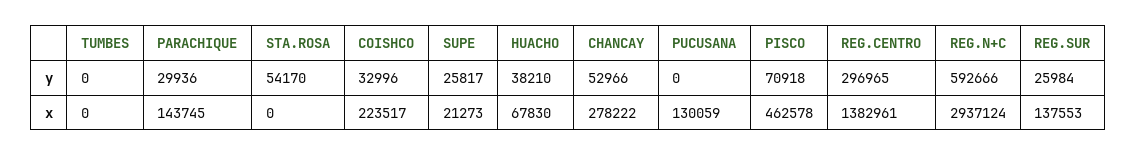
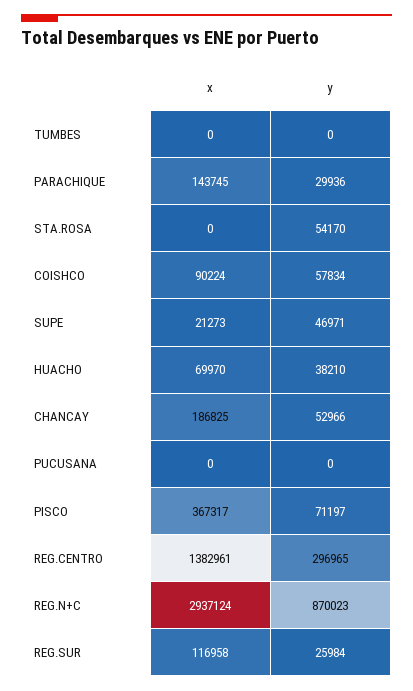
  {
    "TUMBES": {
      "y": 0,
      "x": 0
    },
    "PARACHIQUE": {
      "y": 29936,
      "x": 143745
    },
    "STA.ROSA": {
      "y": 54170,
      "x": 0
    },
    "COISHCO": {
-     "y": 32996,
+     "y": 57834,
-     "x": 223517
+     "x": 90224
    },
    "SUPE": {
-     "y": 25817,
+     "y": 46971,
      "x": 21273
    },
    "HUACHO": {
      "y": 38210,
-     "x": 67830
+     "x": 69970
    },
    "CHANCAY": {
      "y": 52966,
-     "x": 278222
+     "x": 186825
    },
    "PUCUSANA": {
      "y": 0,
-     "x": 130059
+     "x": 0
    },
    "PISCO": {
-     "y": 70918,
+     "y": 71197,
-     "x": 462578
+     "x": 367317
    },
    "REG.CENTRO": {
      "y": 296965,
      "x": 1382961
    },
    "REG.N+C": {
-     "y": 592666,
+     "y": 870023,
      "x": 2937124
    },
    "REG.SUR": {
      "y": 25984,
-     "x": 137553
+     "x": 116958
    }
  }

